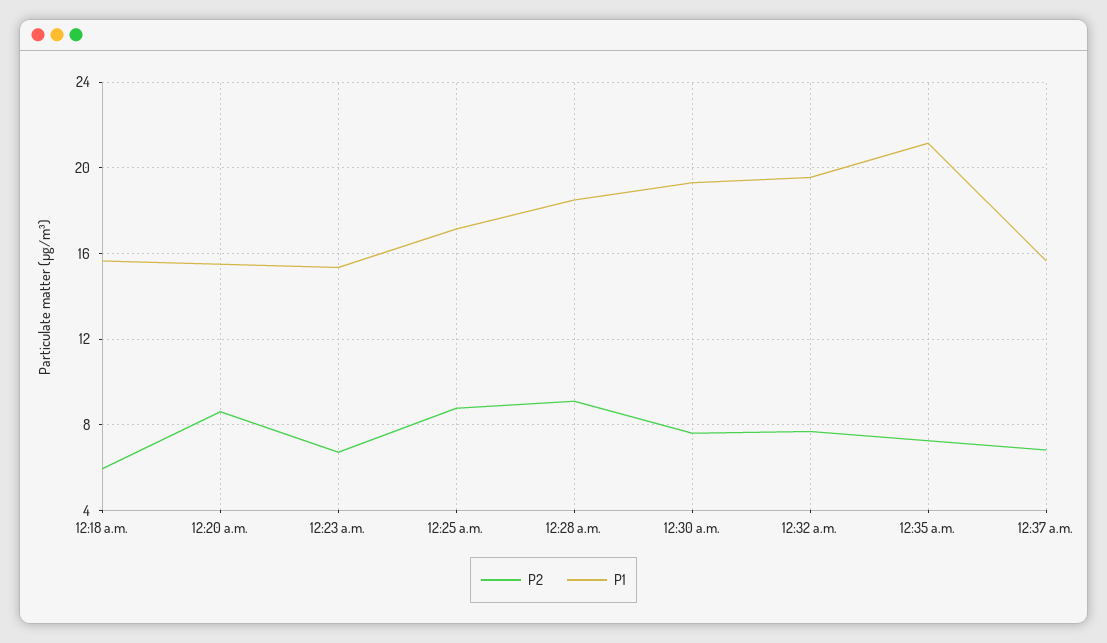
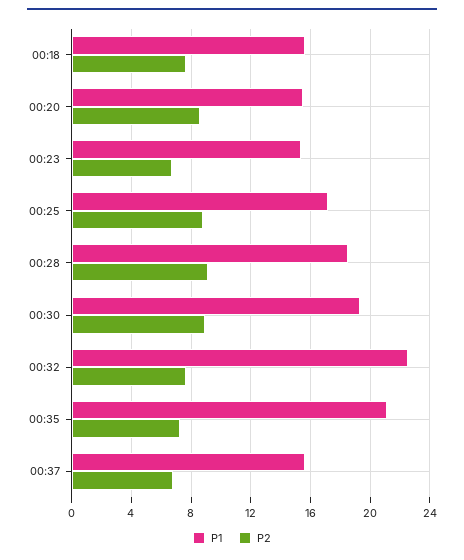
  {
    "P2": {
-     "12:18 a.m.": 6,
+     "12:18 a.m.": 7.5,
      "12:20 a.m.": 8.5,
      "12:23 a.m.": 6.5,
      "12:25 a.m.": 9,
      "12:28 a.m.": 9,
-     "12:30 a.m.": 7.5,
+     "12:30 a.m.": 9,
      "12:32 a.m.": 7.5,
      "12:35 a.m.": 7.5,
      "12:37 a.m.": 7
    },
    "P1": {
      "12:18 a.m.": 15.5,
      "12:20 a.m.": 15.5,
      "12:23 a.m.": 15.5,
      "12:25 a.m.": 17,
      "12:28 a.m.": 18.5,
      "12:30 a.m.": 19.5,
-     "12:32 a.m.": 19.5,
+     "12:32 a.m.": 22.5,
      "12:35 a.m.": 21,
      "12:37 a.m.": 15.5
    }
  }

